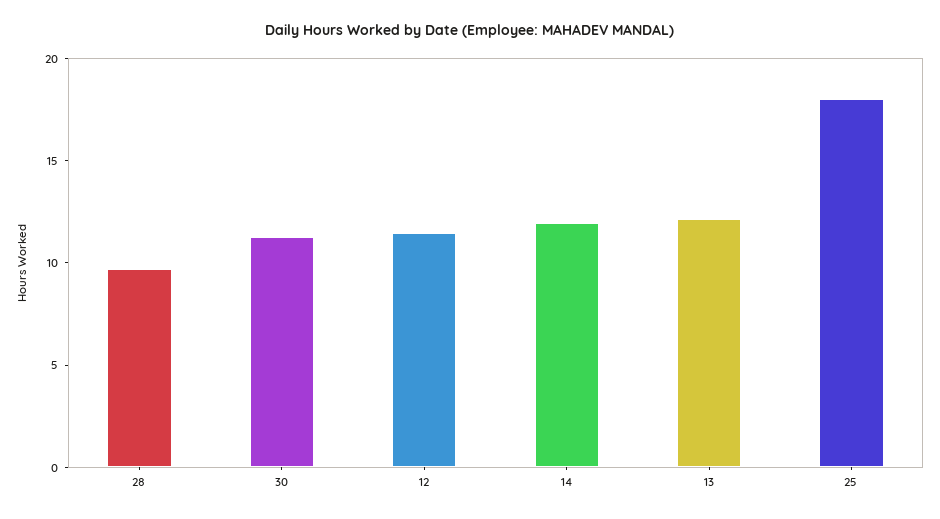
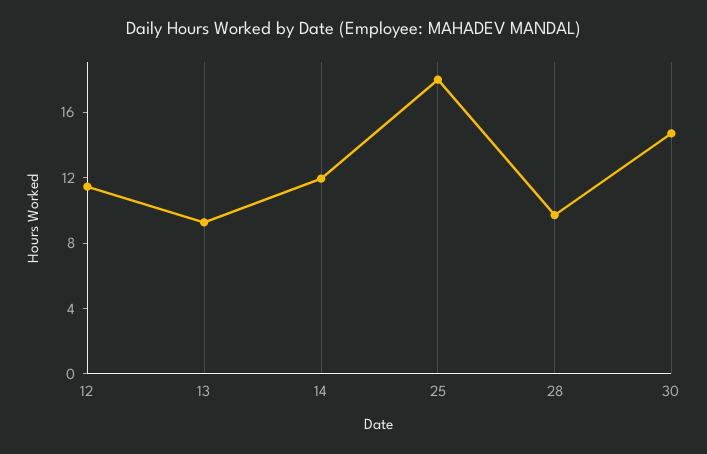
  {
    "28": 10,
-   "30": 11,
+   "30": 15,
    "12": 11,
    "14": 12,
-   "13": 12,
+   "13": 9,
    "25": 18
  }

